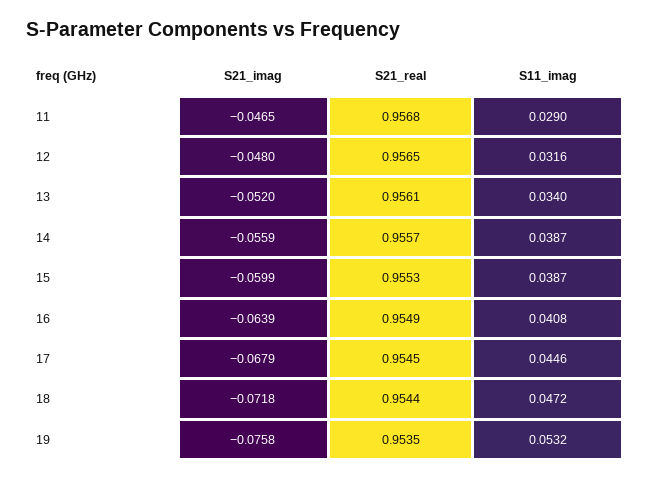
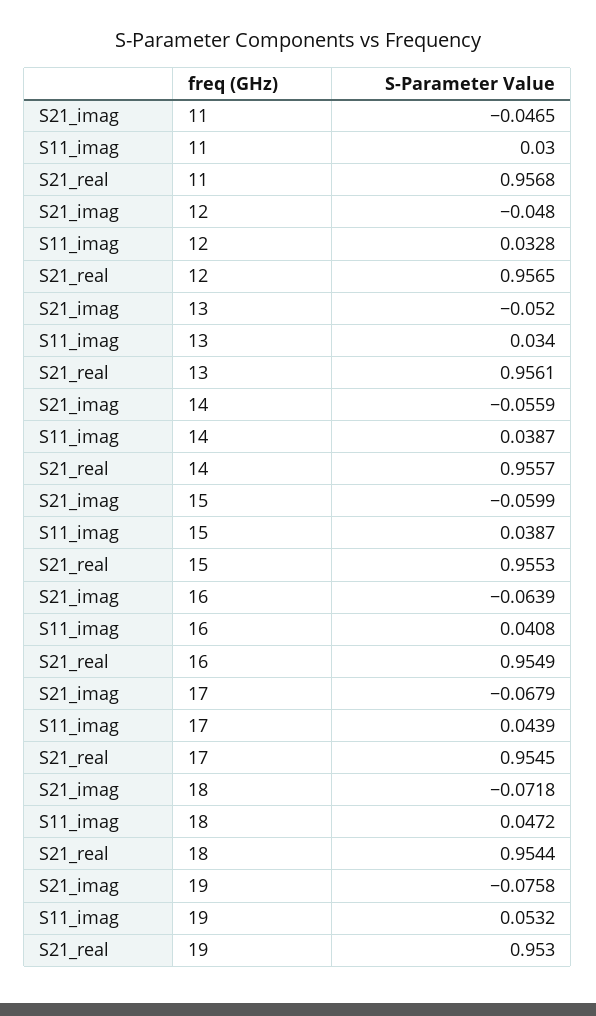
  {
    "S21_imag": {
      "11": -0.0465,
      "12": -0.048,
      "13": -0.052,
      "14": -0.0559,
      "15": -0.0599,
      "16": -0.0639,
      "17": -0.0679,
      "18": -0.0718,
      "19": -0.0758
    },
    "S21_real": {
      "11": 0.9568,
      "12": 0.9565,
      "13": 0.9561,
      "14": 0.9557,
      "15": 0.9553,
      "16": 0.9549,
      "17": 0.9545,
      "18": 0.9544,
-     "19": 0.9535
+     "19": 0.953
    },
    "S11_imag": {
-     "11": 0.029,
+     "11": 0.03,
-     "12": 0.0316,
+     "12": 0.0328,
      "13": 0.034,
      "14": 0.0387,
      "15": 0.0387,
      "16": 0.0408,
-     "17": 0.0446,
+     "17": 0.0439,
      "18": 0.0472,
      "19": 0.0532
    }
  }

